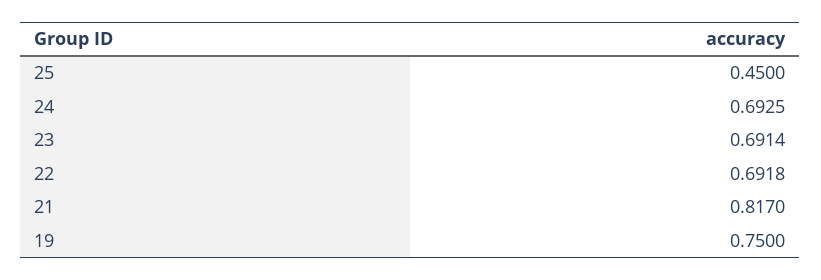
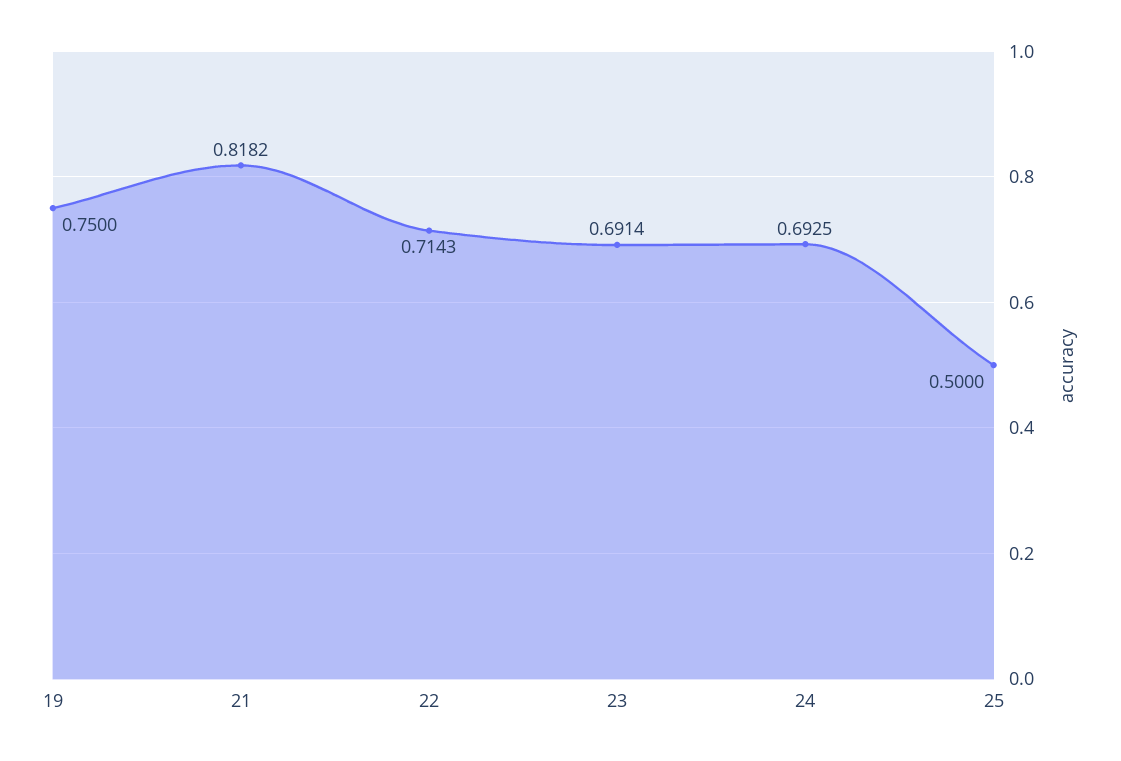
  {
-   "25": 0.45,
+   "25": 0.5,
    "24": 0.6925,
    "23": 0.6914,
-   "22": 0.6918,
+   "22": 0.7143,
-   "21": 0.817,
+   "21": 0.8182,
    "19": 0.75
  }

